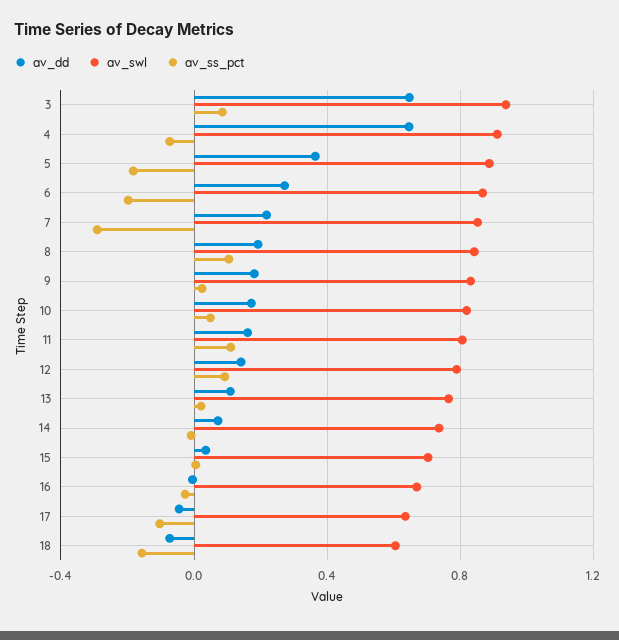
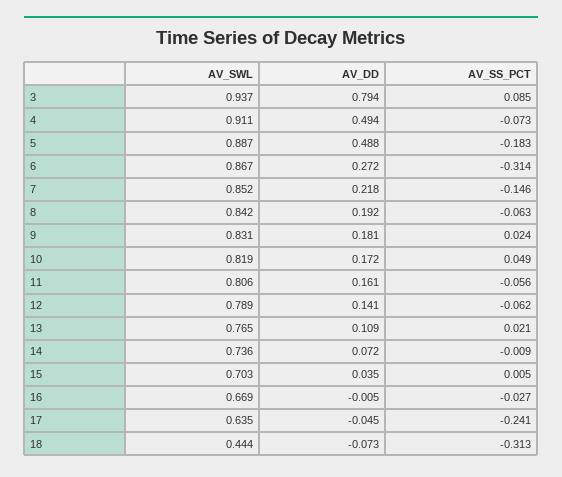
  {
    "av_dd": {
-     "3": 0.65,
+     "3": 0.794,
-     "4": 0.65,
+     "4": 0.494,
-     "5": 0.35,
+     "5": 0.488,
      "6": 0.272,
      "7": 0.218,
      "8": 0.192,
      "9": 0.181,
      "10": 0.172,
      "11": 0.161,
      "12": 0.141,
      "13": 0.109,
      "14": 0.072,
      "15": 0.035,
      "16": -0.005,
      "17": -0.045,
      "18": -0.073
    },
    "av_swl": {
      "3": 0.937,
      "4": 0.911,
      "5": 0.887,
      "6": 0.867,
      "7": 0.852,
      "8": 0.842,
      "9": 0.831,
      "10": 0.819,
      "11": 0.806,
      "12": 0.789,
      "13": 0.765,
      "14": 0.736,
      "15": 0.703,
      "16": 0.669,
      "17": 0.635,
-     "18": 0.6
+     "18": 0.444
    },
    "av_ss_pct": {
      "3": 0.085,
      "4": -0.073,
      "5": -0.183,
-     "6": -0.2,
+     "6": -0.314,
-     "7": -0.3,
+     "7": -0.146,
-     "8": 0.1,
+     "8": -0.063,
      "9": 0.024,
      "10": 0.049,
-     "11": 0.1,
+     "11": -0.056,
-     "12": 0.1,
+     "12": -0.062,
      "13": 0.021,
      "14": -0.009,
      "15": 0.005,
      "16": -0.027,
-     "17": -0.1,
+     "17": -0.241,
-     "18": -0.15
+     "18": -0.313
    }
  }

